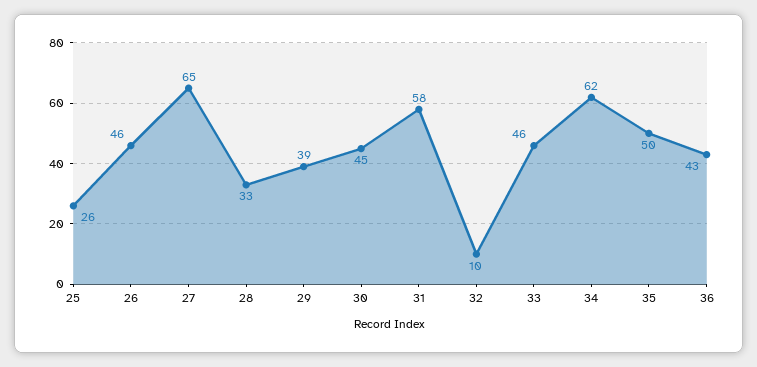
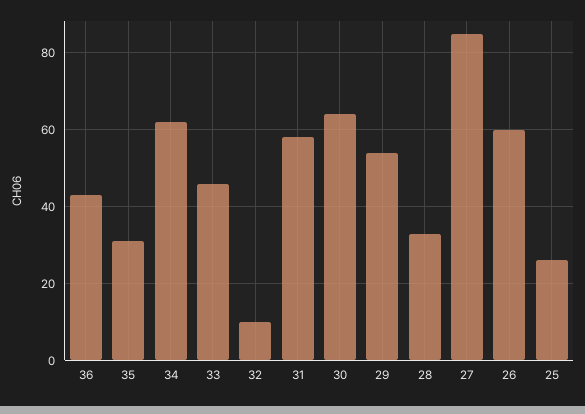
  {
    "25": 26,
-   "26": 46,
+   "26": 60,
-   "27": 65,
+   "27": 85,
    "28": 33,
-   "29": 39,
+   "29": 55,
-   "30": 45,
+   "30": 65,
    "31": 58,
    "32": 10,
    "33": 46,
    "34": 62,
-   "35": 50,
+   "35": 30,
    "36": 43
  }

